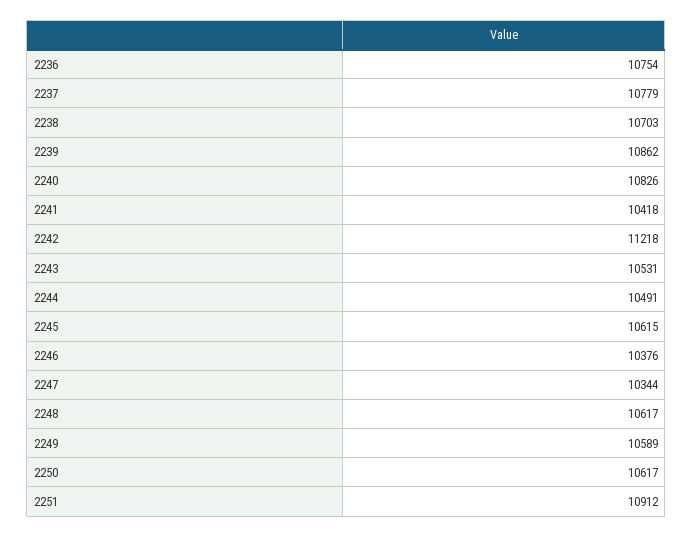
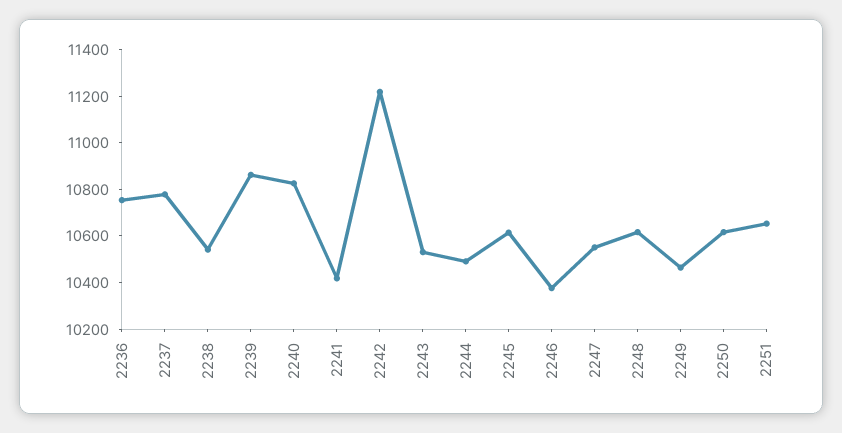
  {
    "2236": 10754,
    "2237": 10779,
-   "2238": 10703,
+   "2238": 10550,
    "2239": 10862,
    "2240": 10826,
    "2241": 10418,
    "2242": 11218,
    "2243": 10531,
    "2244": 10491,
    "2245": 10615,
    "2246": 10376,
-   "2247": 10344,
+   "2247": 10550,
    "2248": 10617,
-   "2249": 10589,
+   "2249": 10450,
    "2250": 10617,
-   "2251": 10912
+   "2251": 10650
  }

